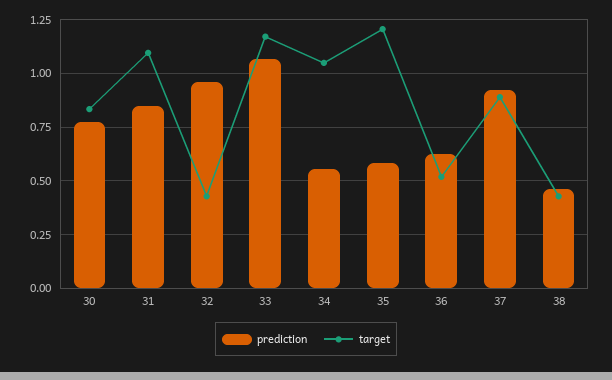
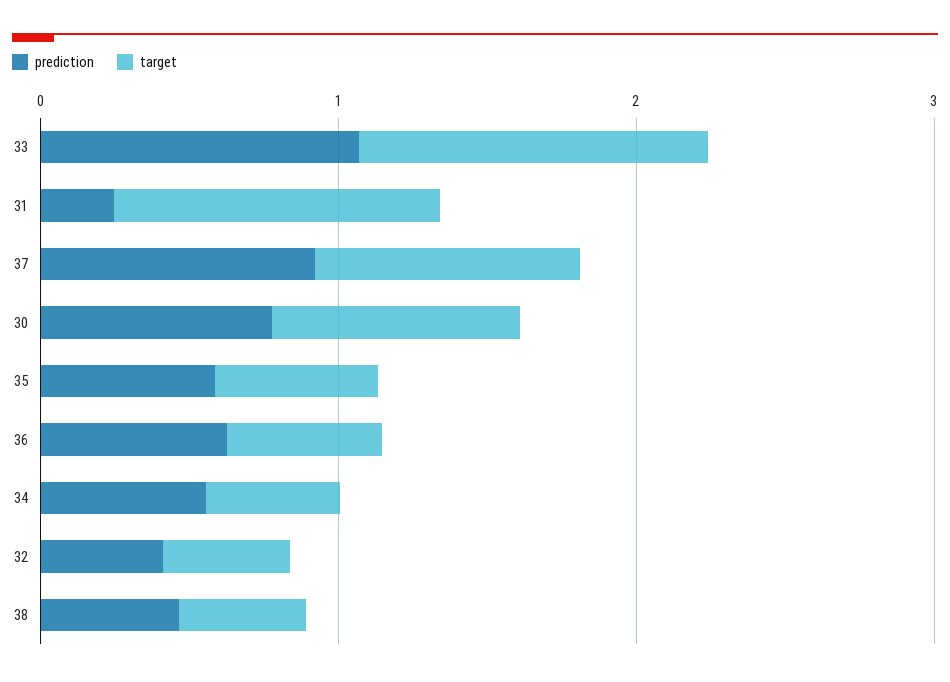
  {
    "prediction": {
      "30": 0.8,
-     "31": 0.85,
+     "31": 0.2,
-     "32": 0.95,
+     "32": 0.4,
      "33": 1.05,
      "34": 0.55,
      "35": 0.6,
      "36": 0.65,
      "37": 0.9,
      "38": 0.45
    },
    "target": {
      "30": 0.85,
      "31": 1.1,
      "32": 0.45,
      "33": 1.15,
-     "34": 1.05,
+     "34": 0.4,
-     "35": 1.2,
+     "35": 0.6,
      "36": 0.5,
      "37": 0.9,
      "38": 0.45
    }
  }

